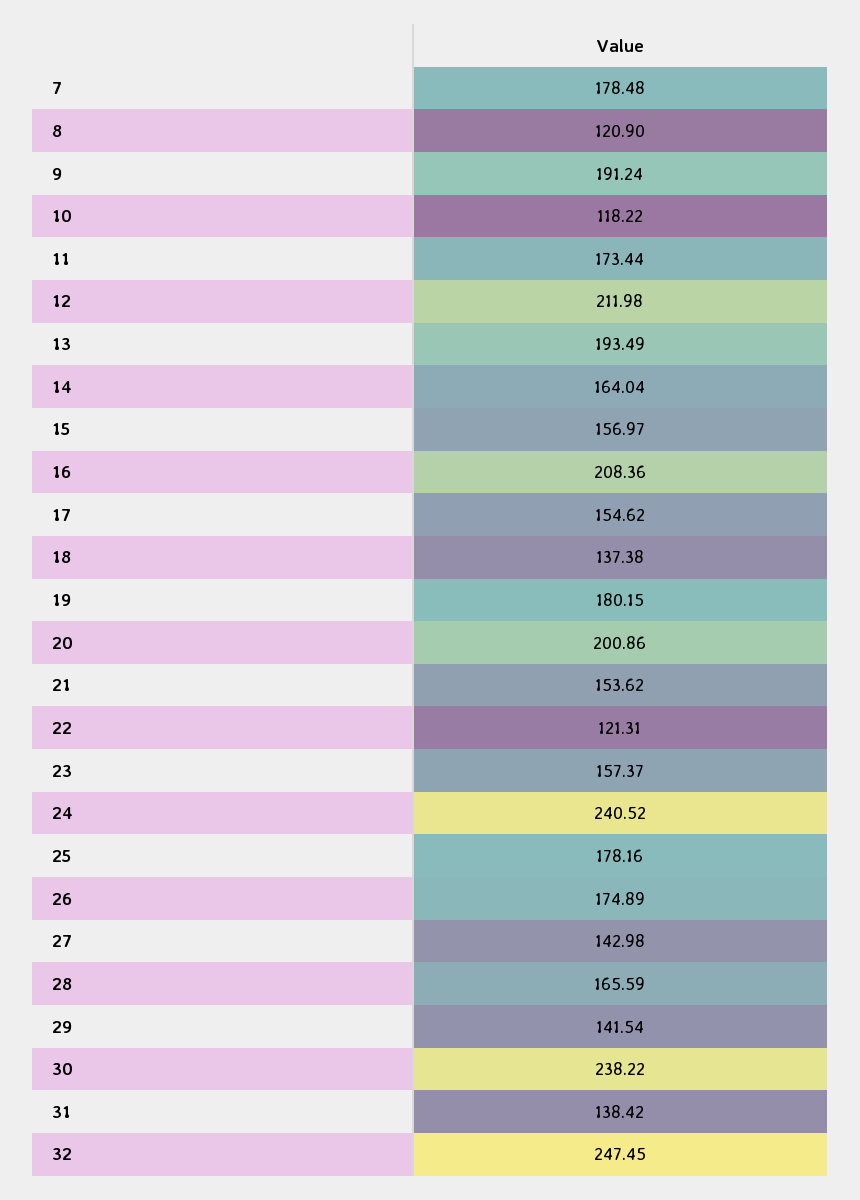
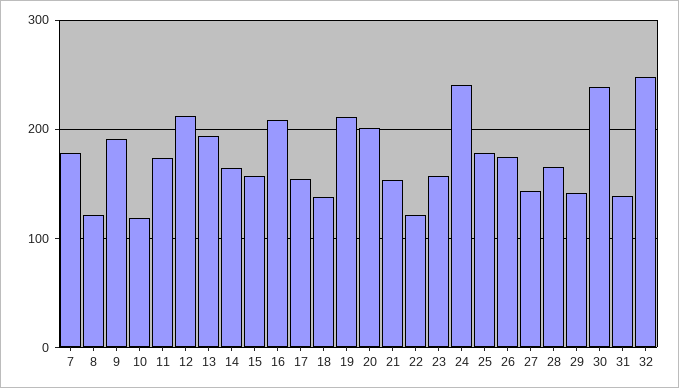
  {
    "7": 178.48,
    "8": 120.9,
    "9": 191.24,
    "10": 118.22,
    "11": 173.44,
    "12": 211.98,
    "13": 193.49,
    "14": 164.04,
    "15": 156.97,
    "16": 208.36,
    "17": 154.62,
    "18": 137.38,
-   "19": 180.15,
+   "19": 210,
    "20": 200.86,
    "21": 153.62,
    "22": 121.31,
    "23": 157.37,
    "24": 240.52,
    "25": 178.16,
    "26": 174.89,
    "27": 142.98,
    "28": 165.59,
    "29": 141.54,
    "30": 238.22,
    "31": 138.42,
    "32": 247.45
  }

